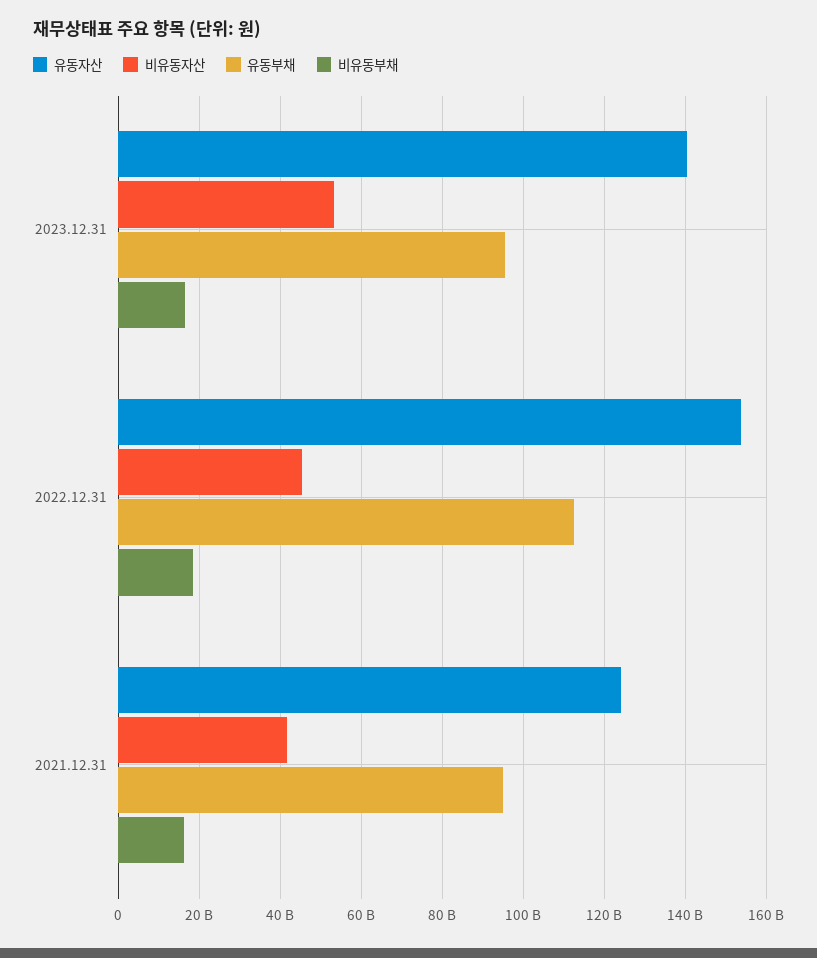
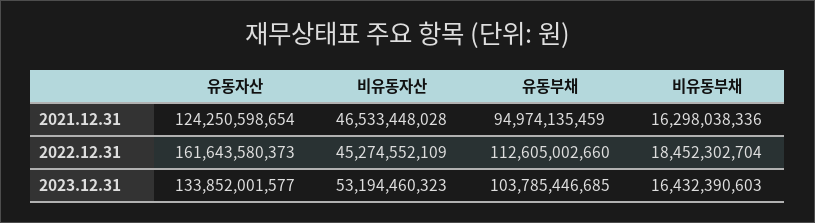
  {
    "유동자산": {
-     "2023.12.31": 140000000000,
+     "2023.12.31": 133852001577,
-     "2022.12.31": 154000000000,
+     "2022.12.31": 161643580373,
      "2021.12.31": 124250598654
    },
    "비유동자산": {
      "2023.12.31": 53194460323,
      "2022.12.31": 45274552109,
-     "2021.12.31": 42000000000
+     "2021.12.31": 46533448028
    },
    "유동부채": {
-     "2023.12.31": 96000000000,
+     "2023.12.31": 103785446685,
      "2022.12.31": 112605002660,
      "2021.12.31": 94974135459
    },
    "비유동부채": {
      "2023.12.31": 16432390603,
      "2022.12.31": 18452302704,
      "2021.12.31": 16298038336
    }
  }

